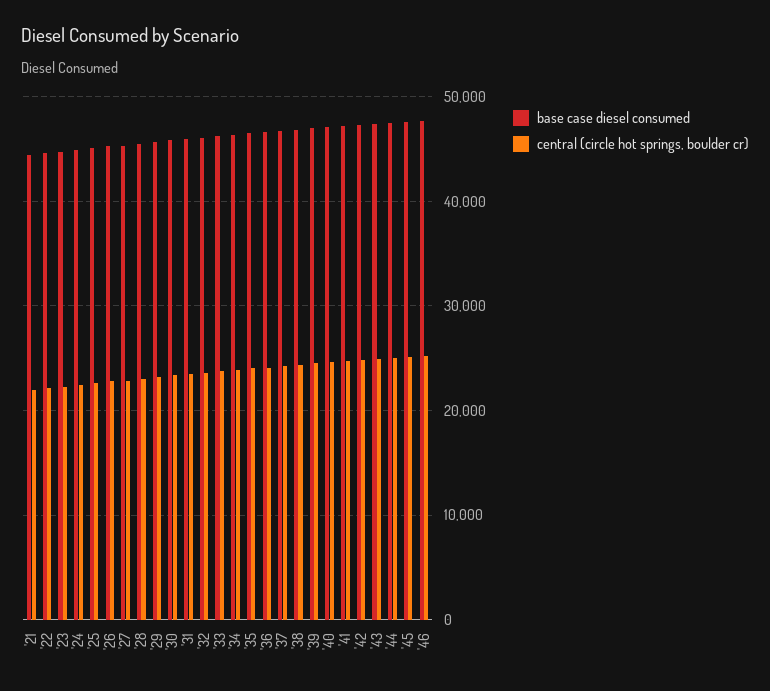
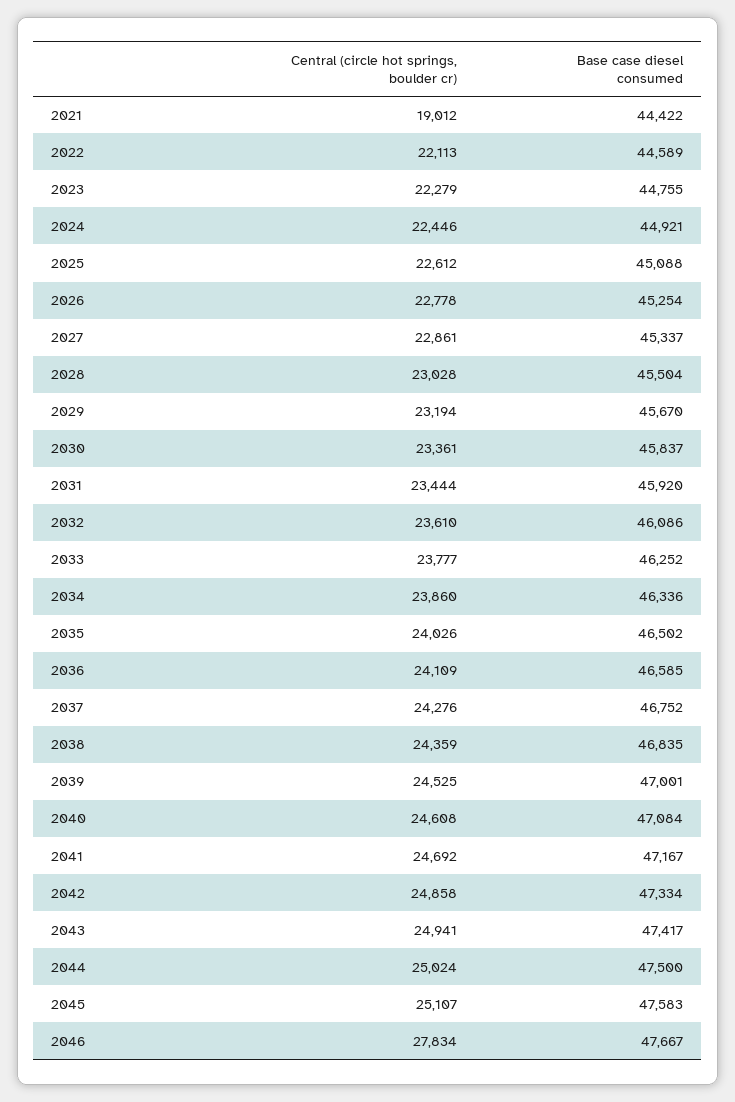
  {
    "base case diesel consumed": {
      "'21": 44422,
      "'22": 44589,
      "'23": 44755,
      "'24": 44921,
      "'25": 45088,
      "'26": 45254,
      "'27": 45337,
      "'28": 45504,
      "'29": 45670,
      "'30": 45837,
      "'31": 45920,
      "'32": 46086,
      "'33": 46252,
      "'34": 46336,
      "'35": 46502,
      "'36": 46585,
      "'37": 46752,
      "'38": 46835,
      "'39": 47001,
      "'40": 47084,
      "'41": 47167,
      "'42": 47334,
      "'43": 47417,
      "'44": 47500,
      "'45": 47583,
      "'46": 47667
    },
    "central (circle hot springs, boulder cr)": {
-     "'21": 22000,
+     "'21": 19012,
      "'22": 22113,
      "'23": 22279,
      "'24": 22446,
      "'25": 22612,
      "'26": 22778,
      "'27": 22861,
      "'28": 23028,
      "'29": 23194,
      "'30": 23361,
      "'31": 23444,
      "'32": 23610,
      "'33": 23777,
      "'34": 23860,
      "'35": 24026,
      "'36": 24109,
      "'37": 24276,
      "'38": 24359,
      "'39": 24525,
      "'40": 24608,
      "'41": 24692,
      "'42": 24858,
      "'43": 24941,
      "'44": 25024,
      "'45": 25107,
-     "'46": 25000
+     "'46": 27834
    }
  }

